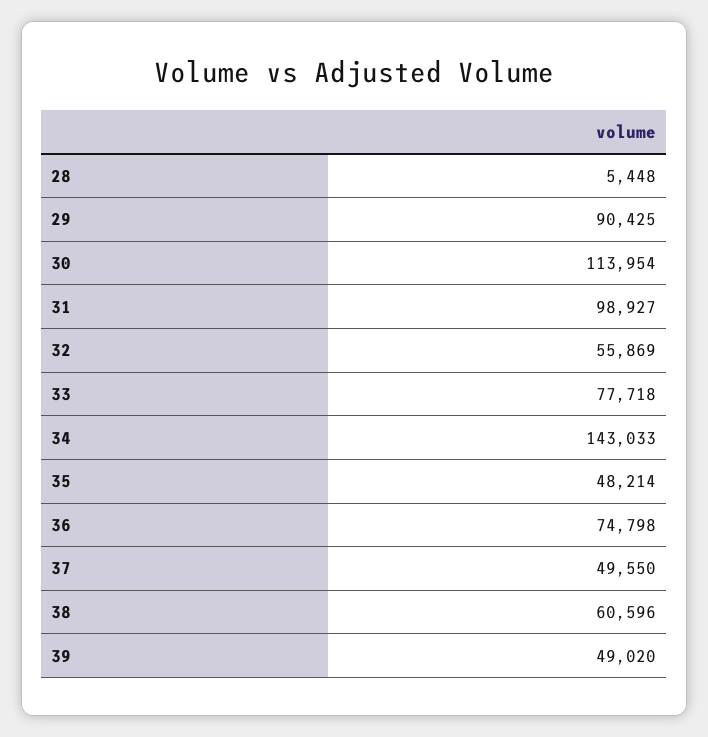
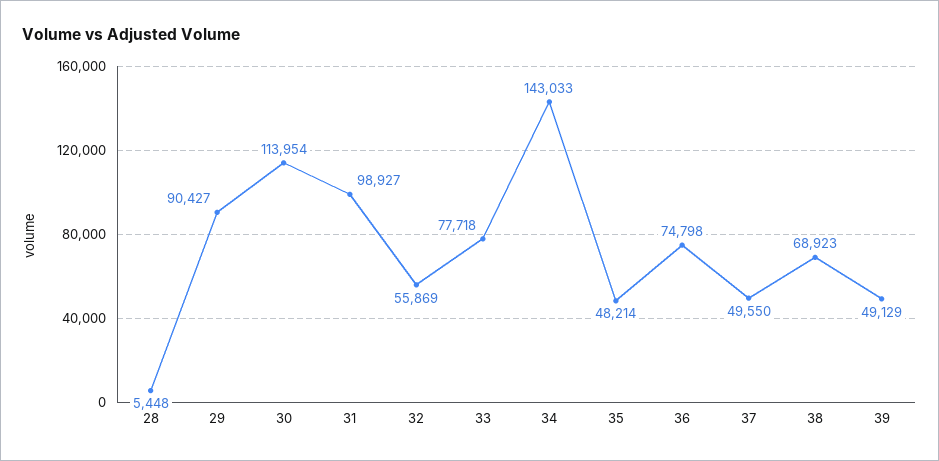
  {
    "28": 5448,
-   "29": 90425,
+   "29": 90427,
    "30": 113954,
    "31": 98927,
    "32": 55869,
    "33": 77718,
    "34": 143033,
    "35": 48214,
    "36": 74798,
    "37": 49550,
-   "38": 60596,
+   "38": 68923,
-   "39": 49020
+   "39": 49129
  }

